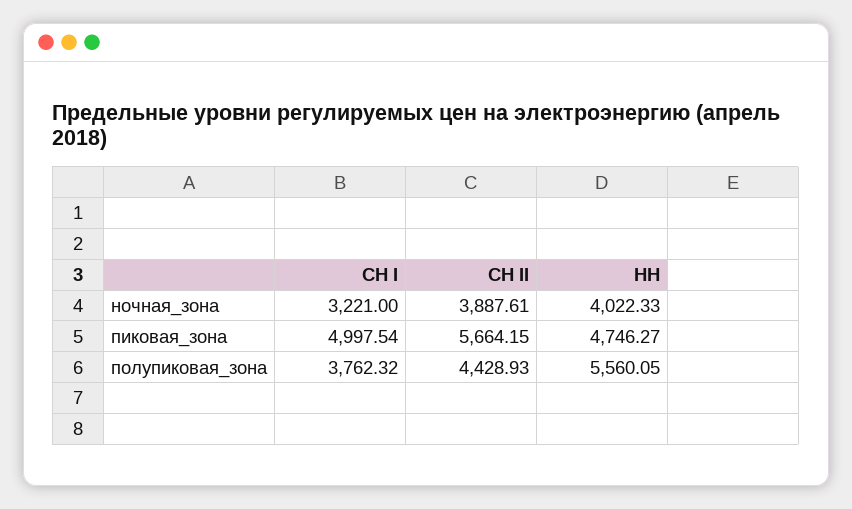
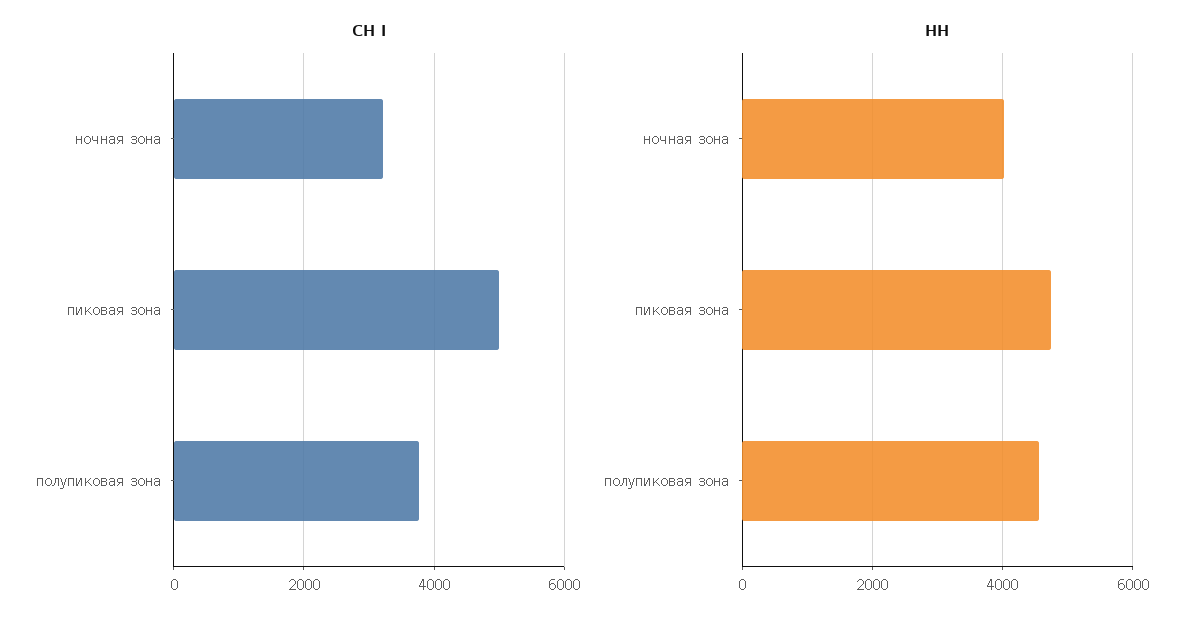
  {
    "СН I": {
      "ночная_зона": 3221,
      "пиковая_зона": 4997.54,
      "полупиковая_зона": 3762.32
    },
-   "СН II": {
-     "ночная_зона": 3887.61,
-     "пиковая_зона": 5664.15,
-     "полупиковая_зона": 4428.93
-   },
    "НН": {
      "ночная_зона": 4022.33,
      "пиковая_зона": 4746.27,
-     "полупиковая_зона": 5560.05
+     "полупиковая_зона": 4600
    }
  }

